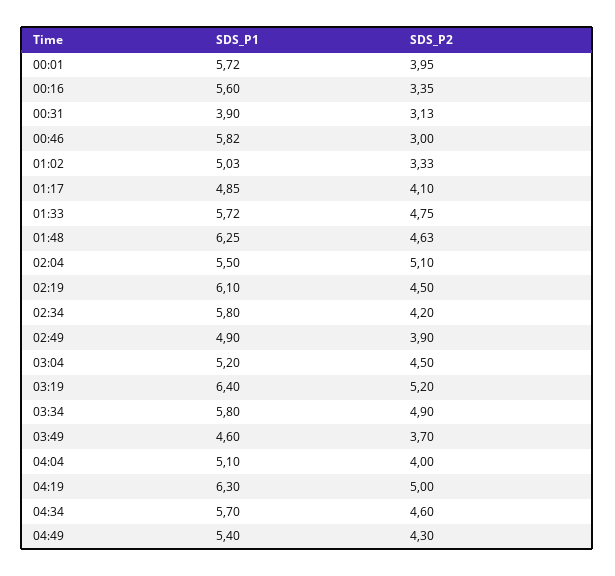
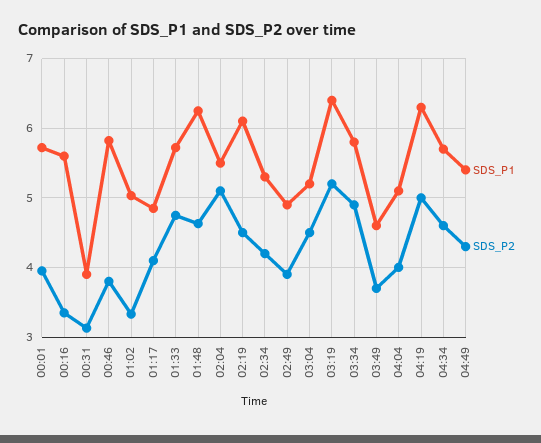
  {
    "SDS_P1": {
      "00:01": 5.72,
      "00:16": 5.6,
      "00:31": 3.9,
      "00:46": 5.82,
      "01:02": 5.03,
      "01:17": 4.85,
      "01:33": 5.72,
      "01:48": 6.25,
      "02:04": 5.5,
      "02:19": 6.1,
-     "02:34": 5.8,
+     "02:34": 5.3,
      "02:49": 4.9,
      "03:04": 5.2,
      "03:19": 6.4,
      "03:34": 5.8,
      "03:49": 4.6,
      "04:04": 5.1,
      "04:19": 6.3,
      "04:34": 5.7,
      "04:49": 5.4
    },
    "SDS_P2": {
      "00:01": 3.95,
      "00:16": 3.35,
      "00:31": 3.13,
-     "00:46": 3,
+     "00:46": 3.8,
      "01:02": 3.33,
      "01:17": 4.1,
      "01:33": 4.75,
      "01:48": 4.63,
      "02:04": 5.1,
      "02:19": 4.5,
      "02:34": 4.2,
      "02:49": 3.9,
      "03:04": 4.5,
      "03:19": 5.2,
      "03:34": 4.9,
      "03:49": 3.7,
      "04:04": 4,
      "04:19": 5,
      "04:34": 4.6,
      "04:49": 4.3
    }
  }

